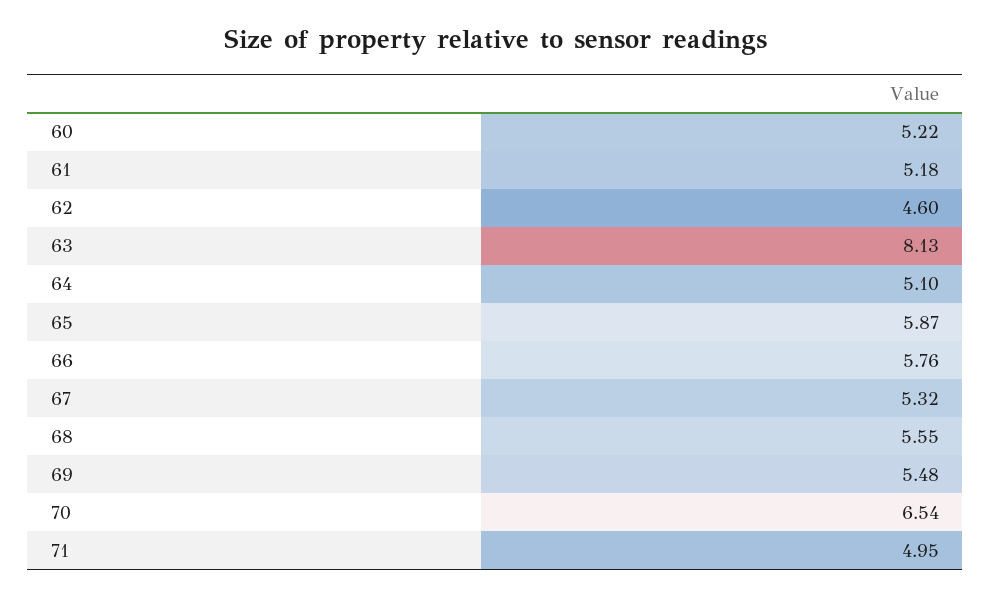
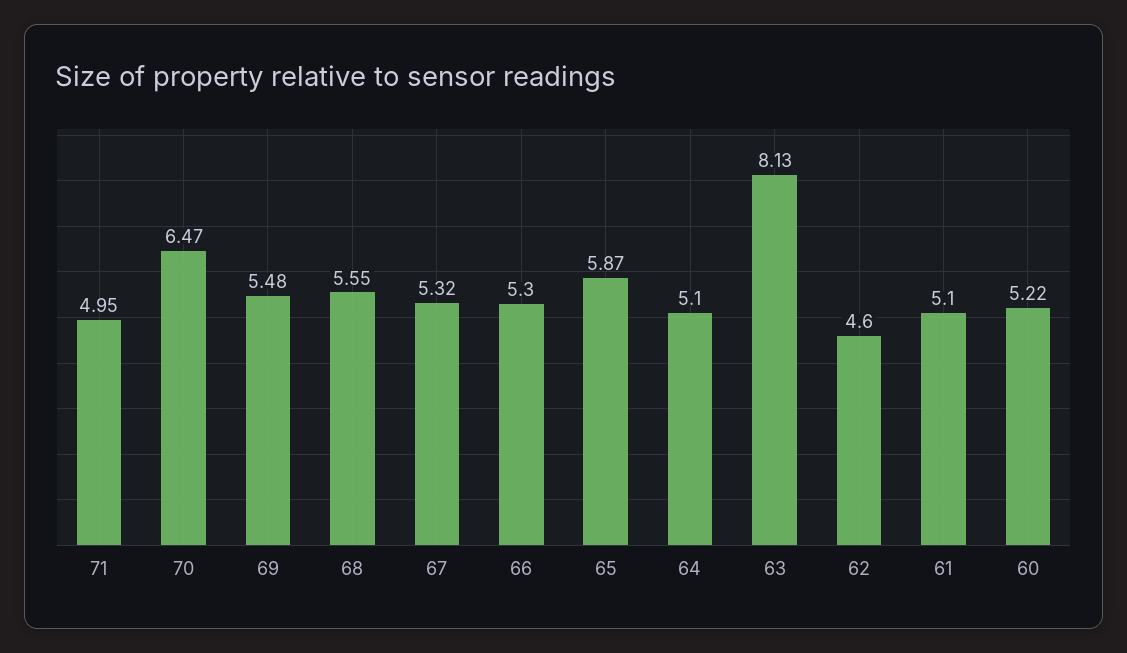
  {
    "60": 5.22,
-   "61": 5.18,
+   "61": 5.1,
    "62": 4.6,
    "63": 8.13,
    "64": 5.1,
    "65": 5.87,
-   "66": 5.76,
+   "66": 5.3,
    "67": 5.32,
    "68": 5.55,
    "69": 5.48,
-   "70": 6.54,
+   "70": 6.47,
    "71": 4.95
  }

